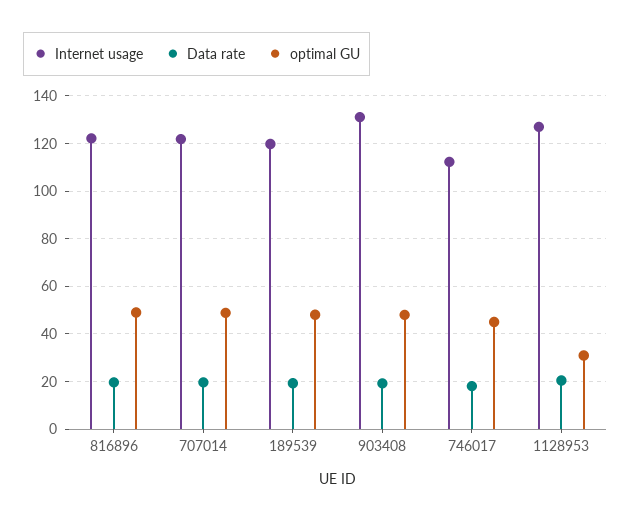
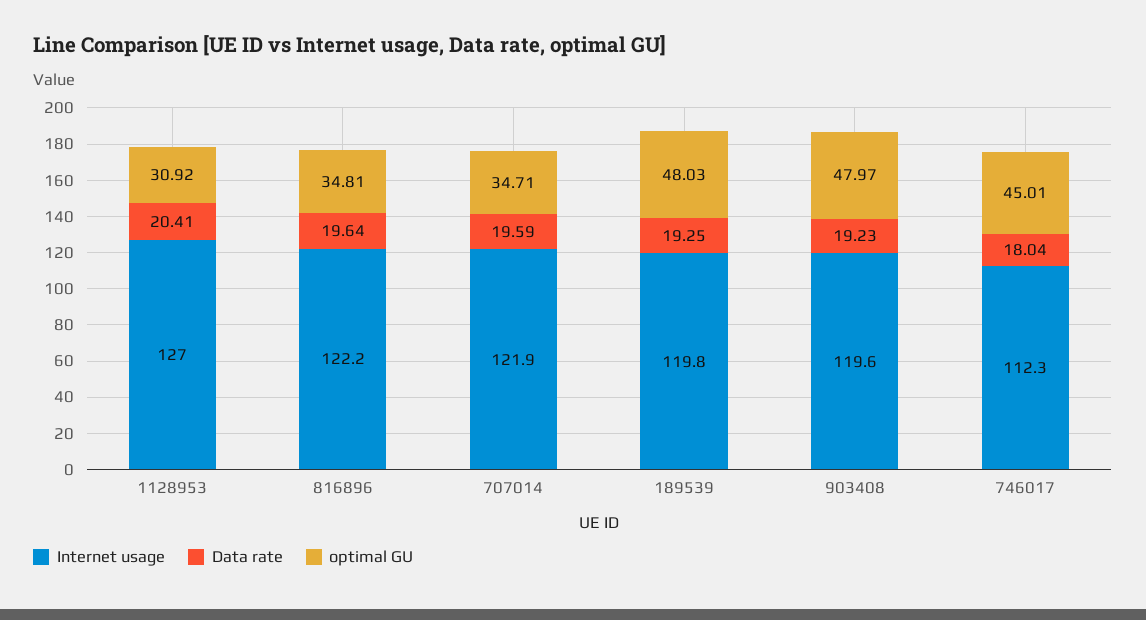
  {
    "Internet usage": {
      "816896": 122.2,
      "707014": 121.9,
      "189539": 119.8,
-     "903408": 130,
+     "903408": 119.6,
      "746017": 112.3,
      "1128953": 127
    },
    "Data rate": {
      "816896": 19.64,
      "707014": 19.59,
      "189539": 19.25,
      "903408": 19.23,
      "746017": 18.04,
      "1128953": 20.41
    },
    "optimal GU": {
-     "816896": 50,
+     "816896": 34.81,
-     "707014": 50,
+     "707014": 34.71,
      "189539": 48.03,
      "903408": 47.97,
      "746017": 45.01,
      "1128953": 30.92
    }
  }

